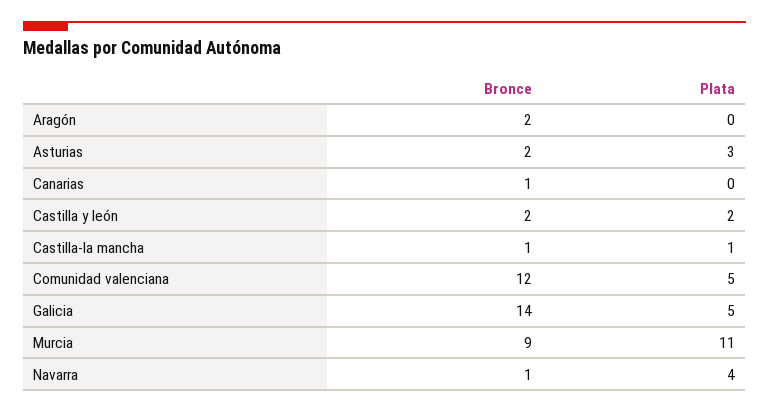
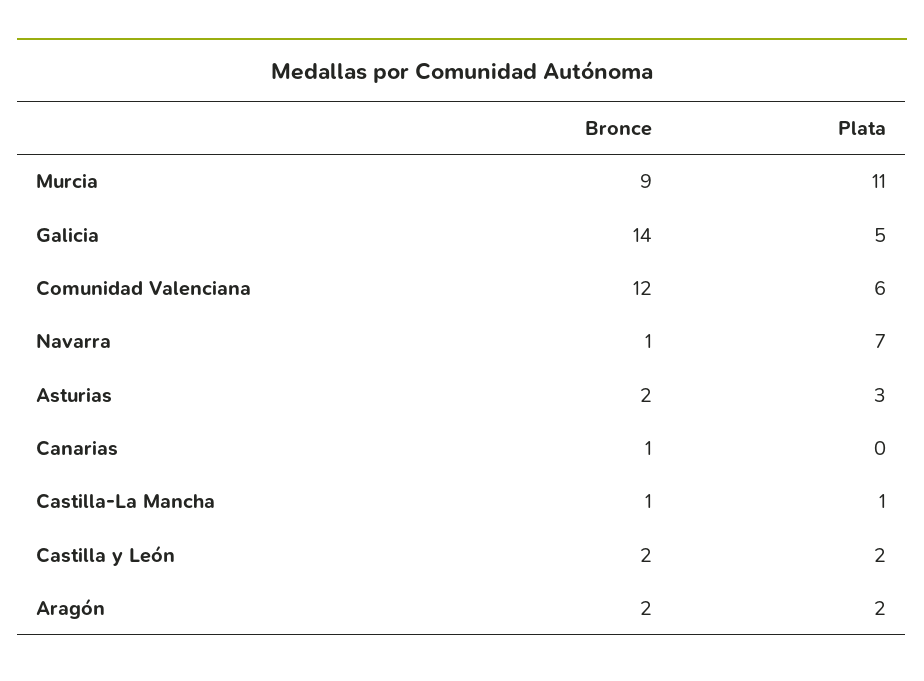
  {
    "Bronce": {
      "Aragón": 2,
      "Asturias": 2,
      "Canarias": 1,
      "Castilla y león": 2,
      "Castilla-la mancha": 1,
      "Comunidad valenciana": 12,
      "Galicia": 14,
      "Murcia": 9,
      "Navarra": 1
    },
    "Plata": {
-     "Aragón": 0,
+     "Aragón": 2,
      "Asturias": 3,
      "Canarias": 0,
      "Castilla y león": 2,
      "Castilla-la mancha": 1,
-     "Comunidad valenciana": 5,
+     "Comunidad valenciana": 6,
      "Galicia": 5,
      "Murcia": 11,
-     "Navarra": 4
+     "Navarra": 7
    }
  }

